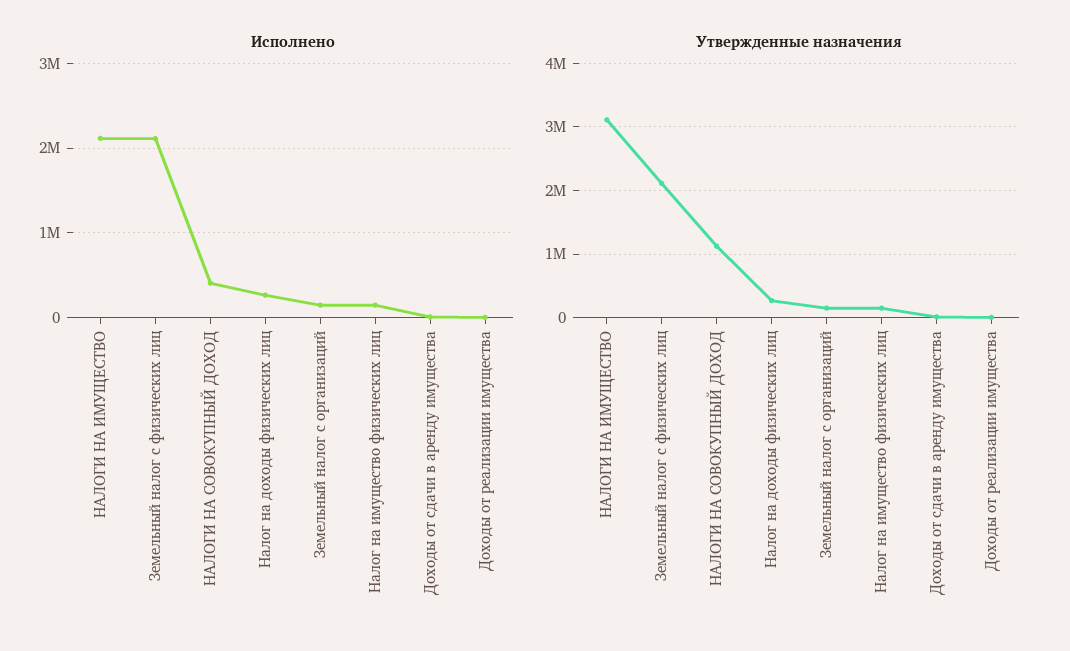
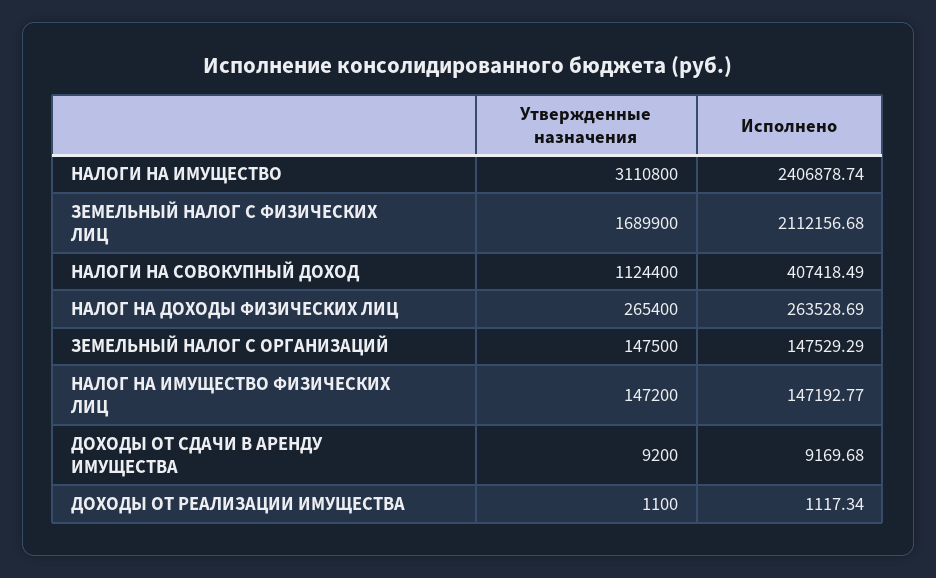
  {
    "Исполнено": {
-     "НАЛОГИ НА ИМУЩЕСТВО": 2100000,
+     "НАЛОГИ НА ИМУЩЕСТВО": 2406878.74,
      "Земельный налог с физических лиц": 2112156.68,
      "НАЛОГИ НА СОВОКУПНЫЙ ДОХОД": 407418.49,
      "Налог на доходы физических лиц": 263528.69,
      "Земельный налог с организаций": 147529.29,
      "Налог на имущество физических лиц": 147192.77,
      "Доходы от сдачи в аренду имущества": 9169.68,
      "Доходы от реализации имущества": 1117.34
    },
    "Утвержденные назначения": {
      "НАЛОГИ НА ИМУЩЕСТВО": 3110800,
-     "Земельный налог с физических лиц": 2100000,
+     "Земельный налог с физических лиц": 1689900,
      "НАЛОГИ НА СОВОКУПНЫЙ ДОХОД": 1124400,
      "Налог на доходы физических лиц": 265400,
      "Земельный налог с организаций": 147500,
      "Налог на имущество физических лиц": 147200,
      "Доходы от сдачи в аренду имущества": 9200,
      "Доходы от реализации имущества": 1100
    }
  }

